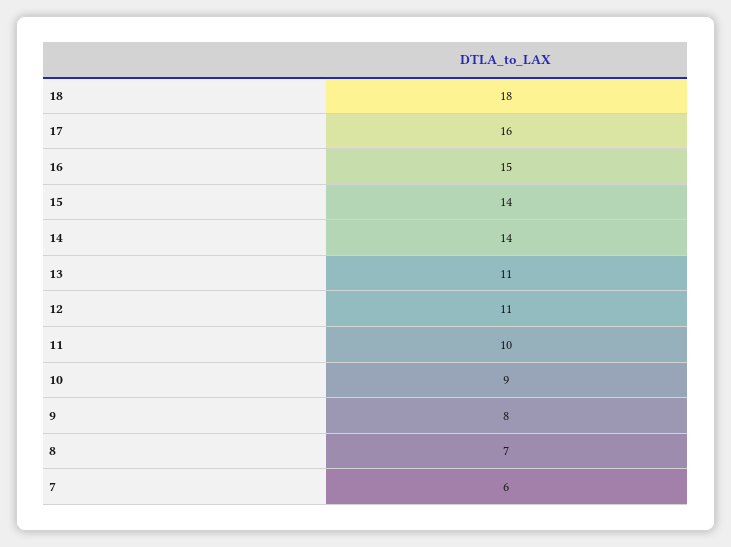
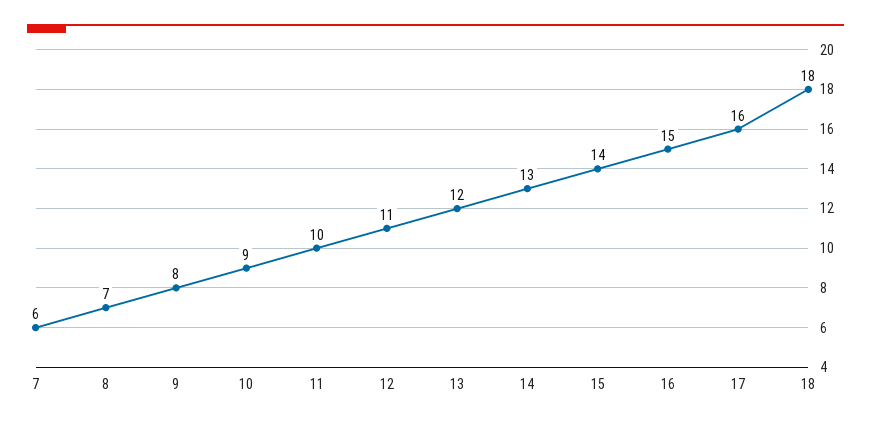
  {
    "18": 18,
    "17": 16,
    "16": 15,
    "15": 14,
-   "14": 14,
+   "14": 13,
-   "13": 11,
+   "13": 12,
    "12": 11,
    "11": 10,
    "10": 9,
    "9": 8,
    "8": 7,
    "7": 6
  }

